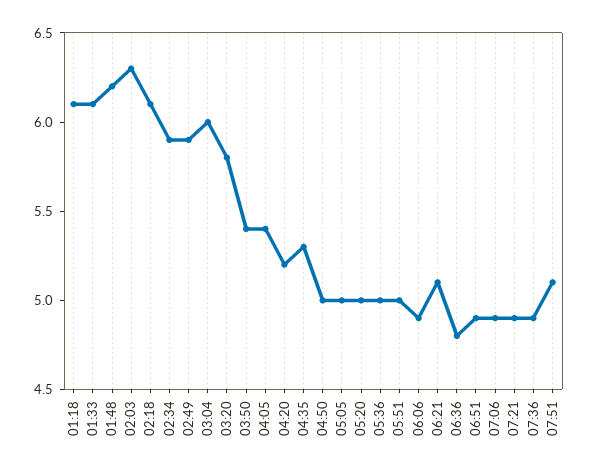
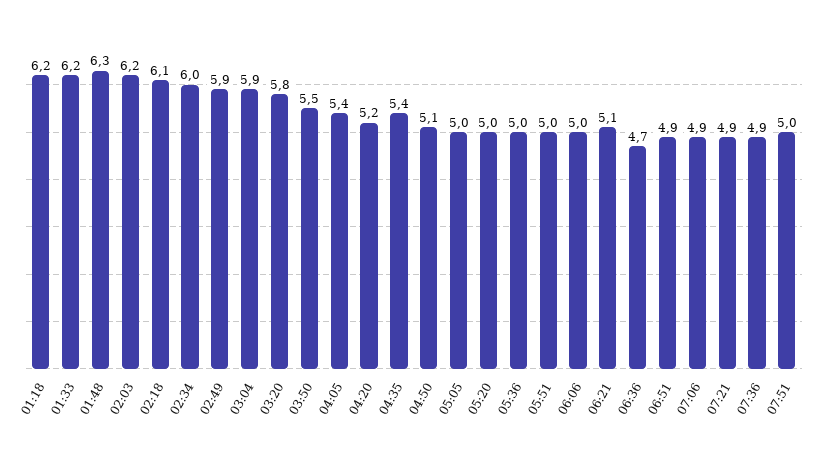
  {
-   "01:18": 6.1,
+   "01:18": 6.2,
-   "01:33": 6.1,
+   "01:33": 6.2,
-   "01:48": 6.2,
+   "01:48": 6.3,
-   "02:03": 6.3,
+   "02:03": 6.2,
    "02:18": 6.1,
-   "02:34": 5.9,
+   "02:34": 6,
    "02:49": 5.9,
-   "03:04": 6,
+   "03:04": 5.9,
    "03:20": 5.8,
-   "03:50": 5.4,
+   "03:50": 5.5,
    "04:05": 5.4,
    "04:20": 5.2,
-   "04:35": 5.3,
+   "04:35": 5.4,
-   "04:50": 5,
+   "04:50": 5.1,
    "05:05": 5,
    "05:20": 5,
    "05:36": 5,
    "05:51": 5,
-   "06:06": 4.9,
+   "06:06": 5,
    "06:21": 5.1,
-   "06:36": 4.8,
+   "06:36": 4.7,
    "06:51": 4.9,
    "07:06": 4.9,
    "07:21": 4.9,
    "07:36": 4.9,
-   "07:51": 5.1
+   "07:51": 5
  }

